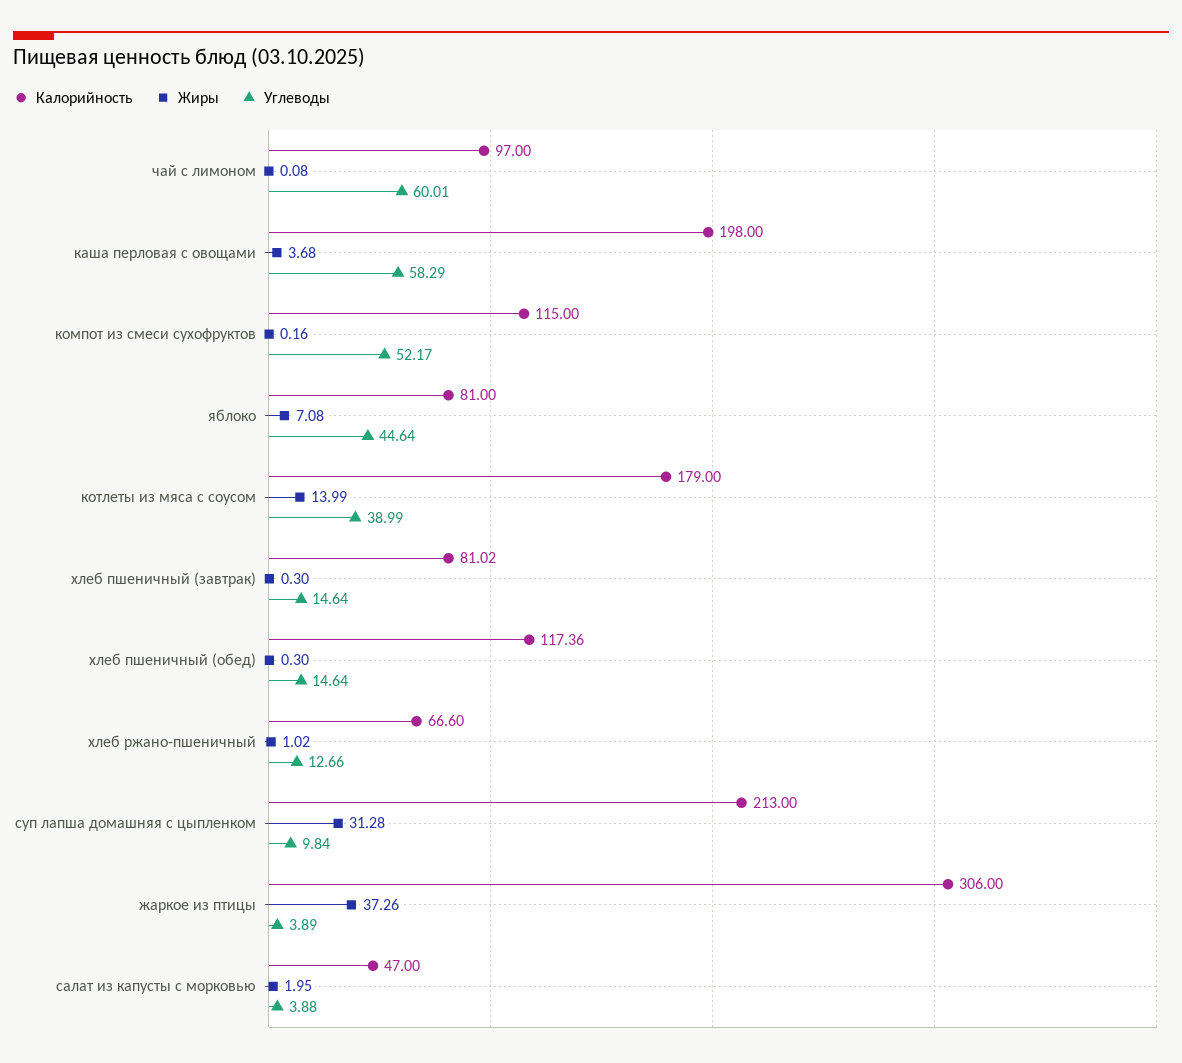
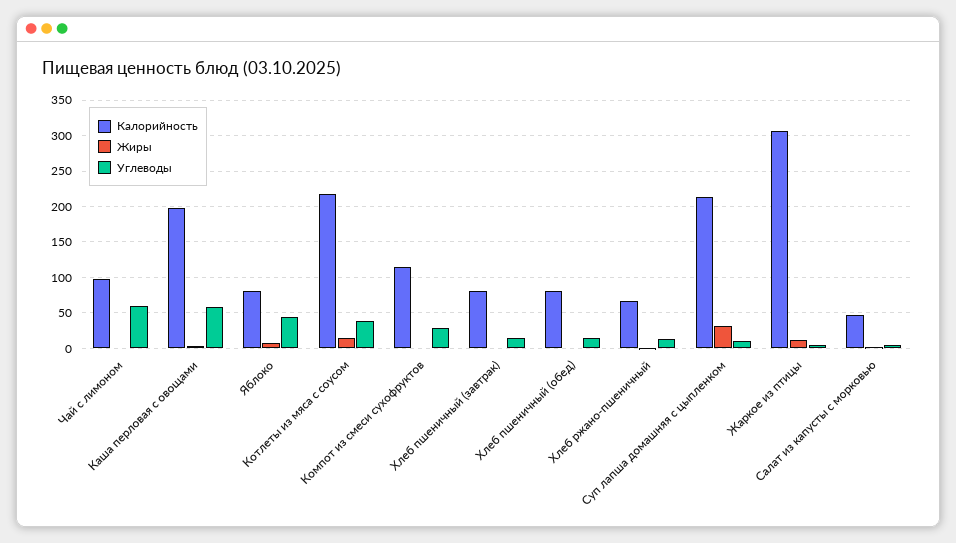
  {
    "Калорийность": {
      "чай с лимоном": 97,
      "каша перловая с овощами": 198,
      "компот из смеси сухофруктов": 115,
      "яблоко": 81,
-     "котлеты из мяса с соусом": 179,
+     "котлеты из мяса с соусом": 220,
      "хлеб пшеничный (завтрак)": 81.02,
-     "хлеб пшеничный (обед)": 117.36,
+     "хлеб пшеничный (обед)": 80,
      "хлеб ржано-пшеничный": 66.6,
      "суп лапша домашняя с цыпленком": 213,
      "жаркое из птицы": 306,
      "салат из капусты с морковью": 47
    },
    "Жиры": {
      "чай с лимоном": 0.08,
      "каша перловая с овощами": 3.68,
      "компот из смеси сухофруктов": 0.16,
      "яблоко": 7.08,
      "котлеты из мяса с соусом": 13.99,
      "хлеб пшеничный (завтрак)": 0.3,
      "хлеб пшеничный (обед)": 0.3,
      "хлеб ржано-пшеничный": 1.02,
      "суп лапша домашняя с цыпленком": 31.28,
-     "жаркое из птицы": 37.26,
+     "жаркое из птицы": 10,
      "салат из капусты с морковью": 1.95
    },
    "Углеводы": {
      "чай с лимоном": 60.01,
      "каша перловая с овощами": 58.29,
-     "компот из смеси сухофруктов": 52.17,
+     "компот из смеси сухофруктов": 30,
      "яблоко": 44.64,
      "котлеты из мяса с соусом": 38.99,
      "хлеб пшеничный (завтрак)": 14.64,
      "хлеб пшеничный (обед)": 14.64,
      "хлеб ржано-пшеничный": 12.66,
      "суп лапша домашняя с цыпленком": 9.84,
      "жаркое из птицы": 3.89,
      "салат из капусты с морковью": 3.88
    }
  }

